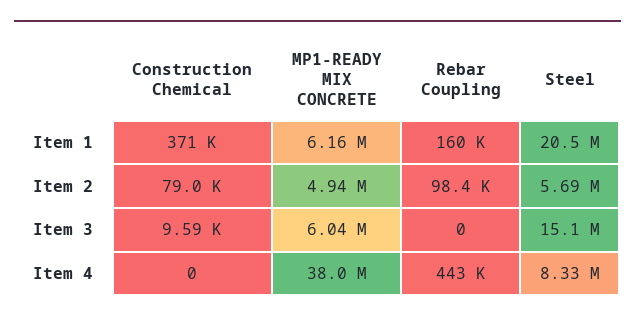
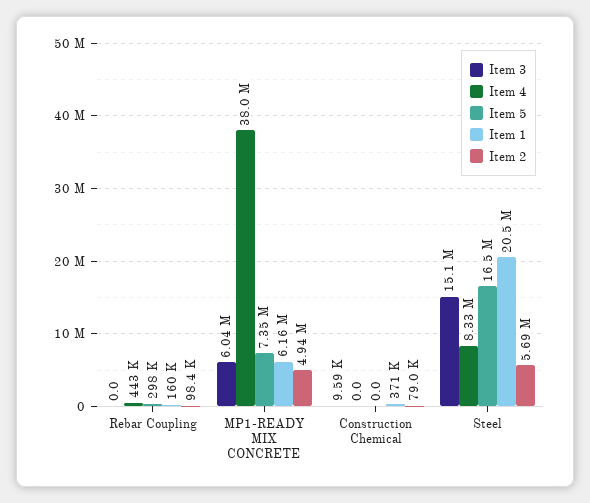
  {
    "Item 1": {
      "Construction Chemical": 371000,
      "MP1-READY MIX CONCRETE": 6160000,
      "Rebar Coupling": 160000,
      "Steel": 20500000
    },
    "Item 2": {
      "Construction Chemical": 79000,
      "MP1-READY MIX CONCRETE": 4940000,
      "Rebar Coupling": 98400,
      "Steel": 5690000
    },
    "Item 3": {
      "Construction Chemical": 9590,
      "MP1-READY MIX CONCRETE": 6040000,
      "Rebar Coupling": 0,
      "Steel": 15100000
    },
    "Item 4": {
      "Construction Chemical": 0,
      "MP1-READY MIX CONCRETE": 38000000,
      "Rebar Coupling": 443000,
      "Steel": 8330000
-   }
+   },
+   "Item 5": {
+     "Rebar Coupling": 298000,
+     "MP1-READY MIX CONCRETE": 7350000,
+     "Construction Chemical": 0,
+     "Steel": 16500000
+   }
  }

